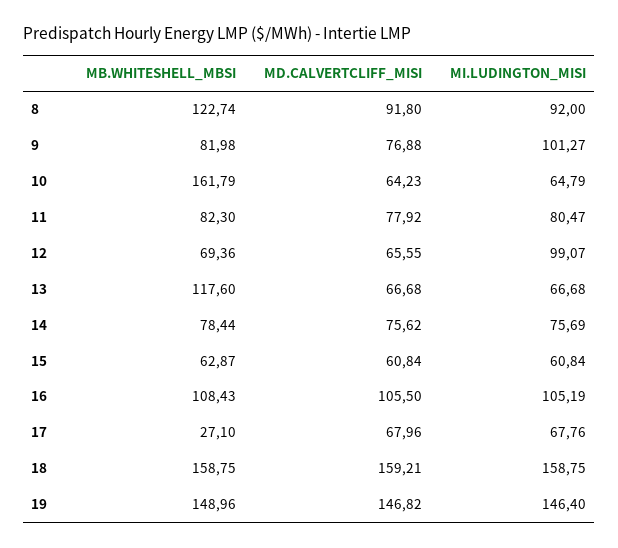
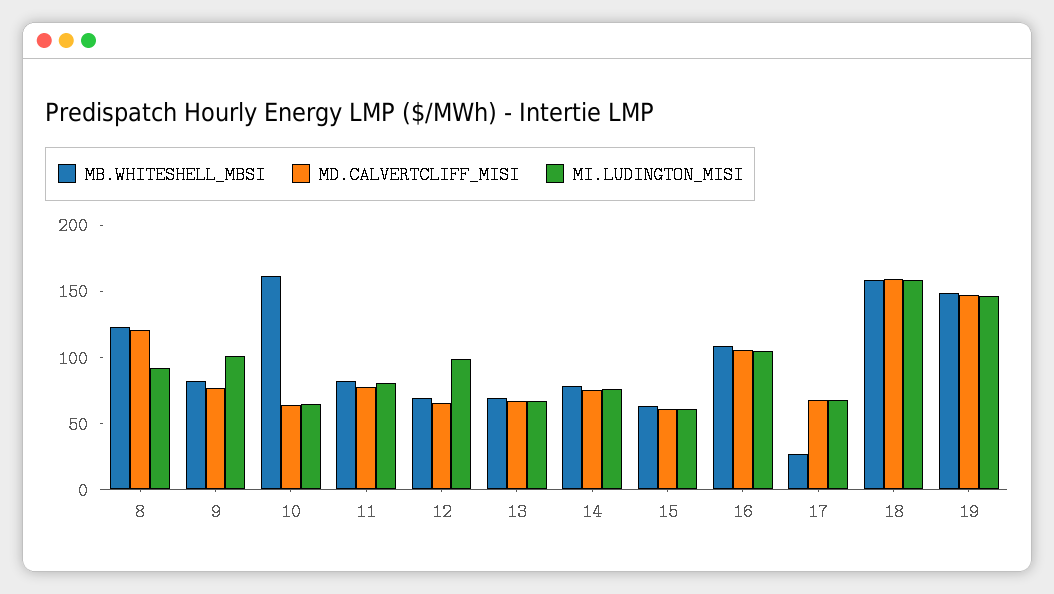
  {
    "MB.WHITESHELL_MBSI": {
      "8": 122.74,
      "9": 81.98,
      "10": 161.79,
      "11": 82.3,
      "12": 69.36,
-     "13": 117.6,
+     "13": 70,
      "14": 78.44,
      "15": 62.87,
      "16": 108.43,
      "17": 27.1,
      "18": 158.75,
      "19": 148.96
    },
    "MD.CALVERTCLIFF_MISI": {
-     "8": 91.8,
+     "8": 120,
      "9": 76.88,
      "10": 64.23,
      "11": 77.92,
      "12": 65.55,
      "13": 66.68,
      "14": 75.62,
      "15": 60.84,
      "16": 105.5,
      "17": 67.96,
      "18": 159.21,
      "19": 146.82
    },
    "MI.LUDINGTON_MISI": {
      "8": 92,
      "9": 101.27,
      "10": 64.79,
      "11": 80.47,
      "12": 99.07,
      "13": 66.68,
      "14": 75.69,
      "15": 60.84,
      "16": 105.19,
      "17": 67.76,
      "18": 158.75,
      "19": 146.4
    }
  }

